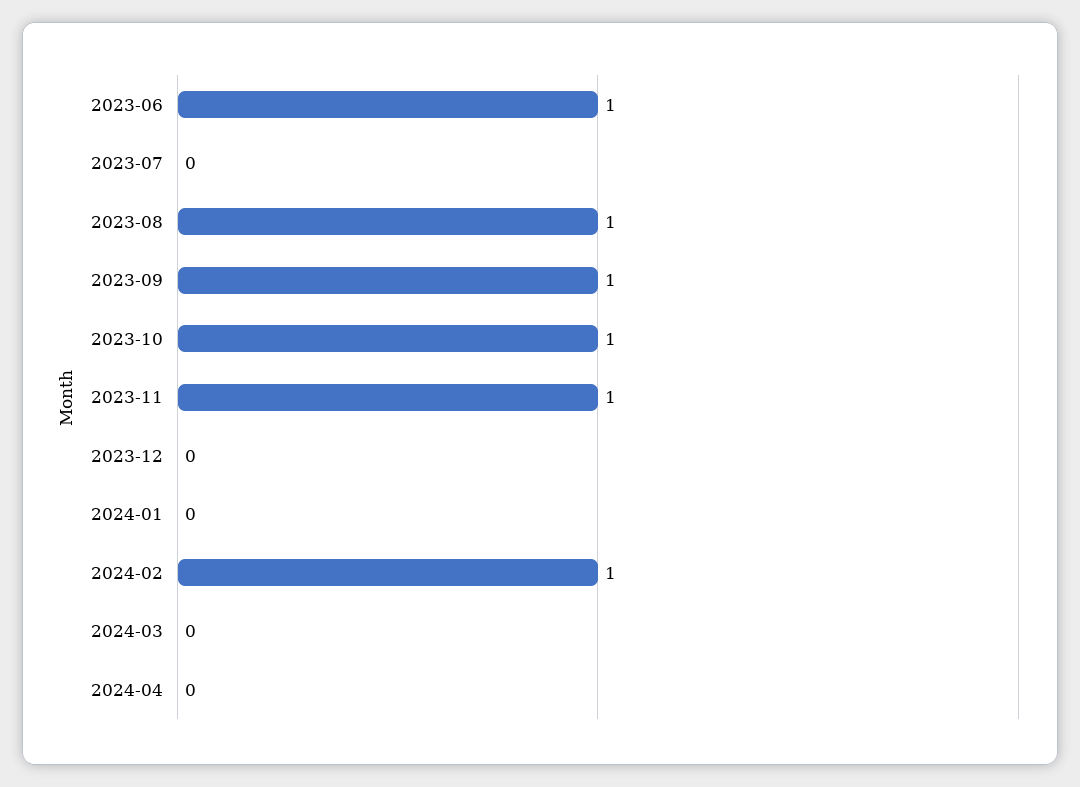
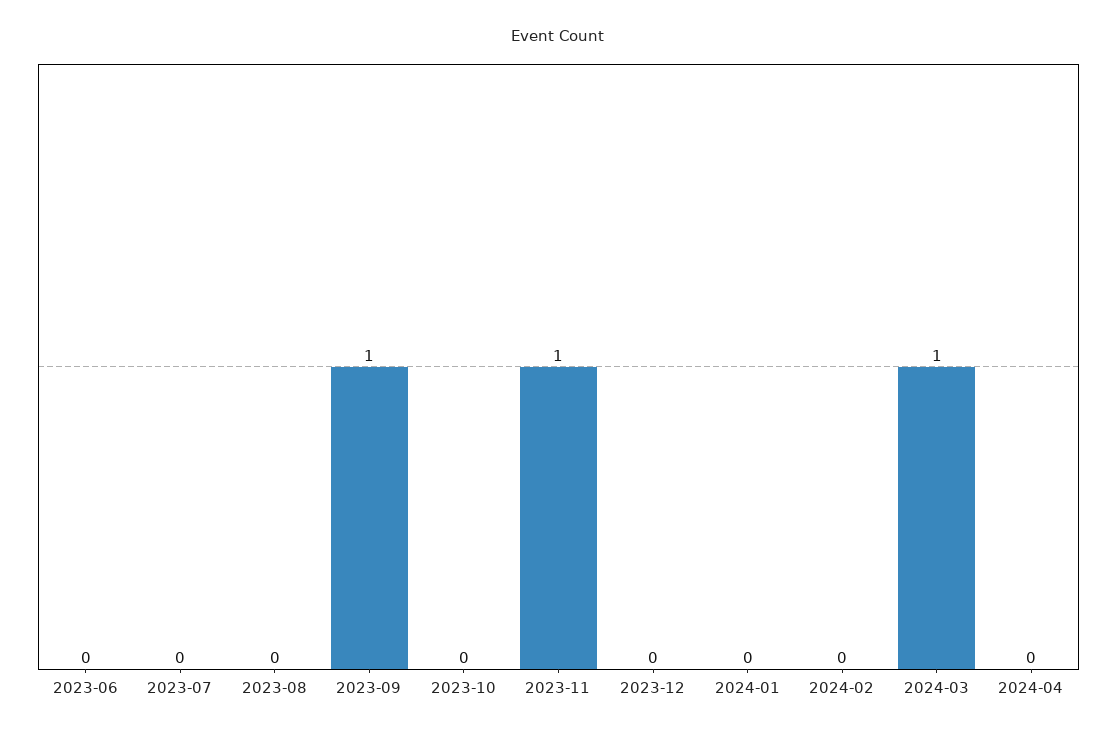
  {
-   "2023-06": 1,
+   "2023-06": 0,
    "2023-07": 0,
-   "2023-08": 1,
+   "2023-08": 0,
    "2023-09": 1,
-   "2023-10": 1,
+   "2023-10": 0,
    "2023-11": 1,
    "2023-12": 0,
    "2024-01": 0,
-   "2024-02": 1,
+   "2024-02": 0,
-   "2024-03": 0,
+   "2024-03": 1,
    "2024-04": 0
  }

